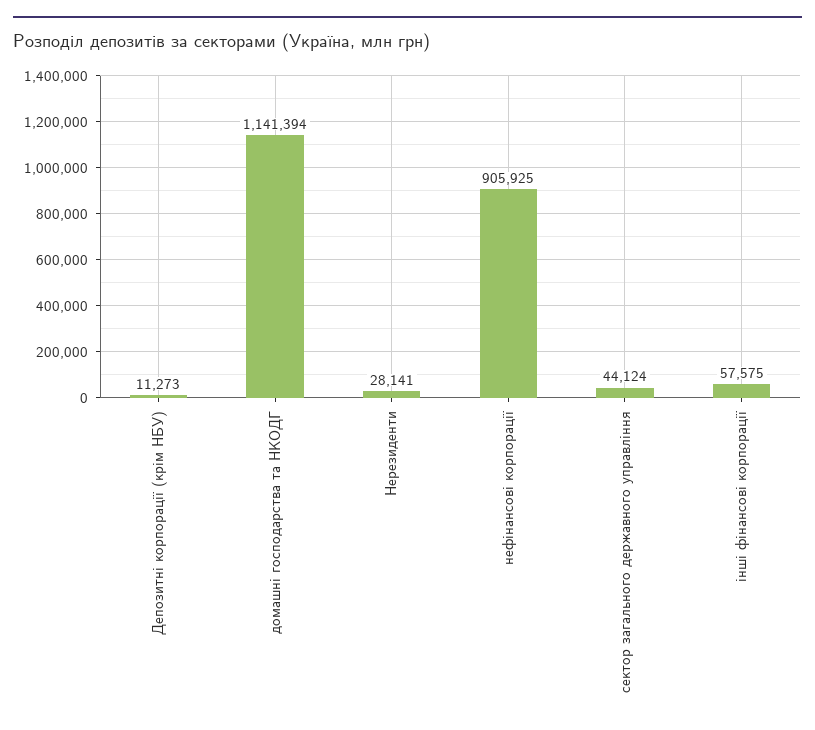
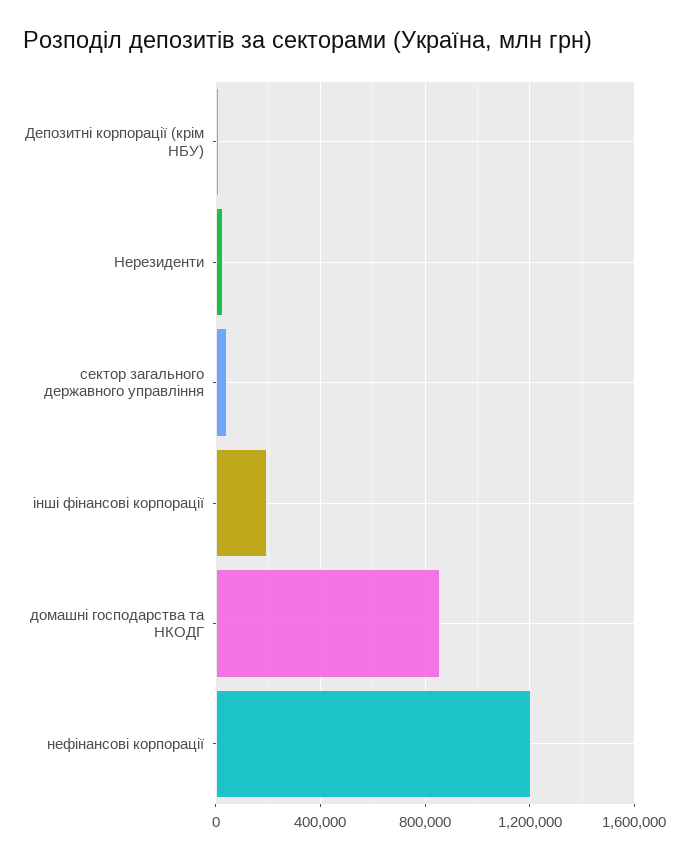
  {
    "Депозитні корпорації (крім НБУ)": 11273,
-   "домашні господарства та НКОДГ": 1141394,
+   "домашні господарства та НКОДГ": 850000,
    "Нерезиденти": 28141,
-   "нефінансові корпорації": 905925,
+   "нефінансові корпорації": 1200000,
    "сектор загального державного управління": 44124,
-   "інші фінансові корпорації": 57575
+   "інші фінансові корпорації": 200000
  }

